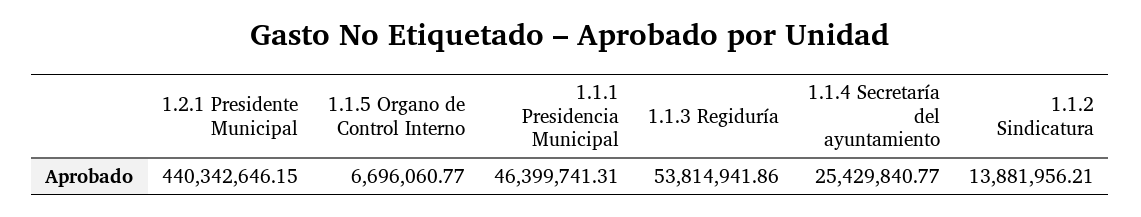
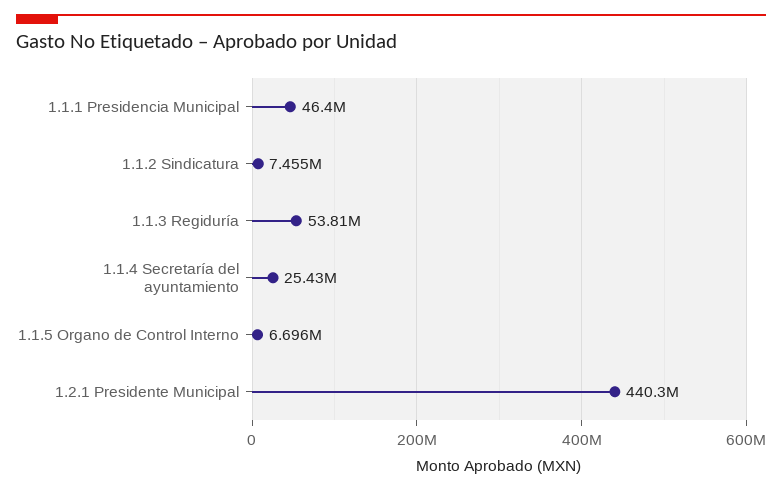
  {
    "1.2.1 Presidente Municipal": 440342646.15,
    "1.1.5 Organo de Control Interno": 6696060.77,
    "1.1.1 Presidencia Municipal": 46399741.31,
    "1.1.3 Regiduría": 53814941.86,
    "1.1.4 Secretaría del ayuntamiento": 25429840.77,
-   "1.1.2 Sindicatura": 13881956.21
+   "1.1.2 Sindicatura": 7455000
  }

